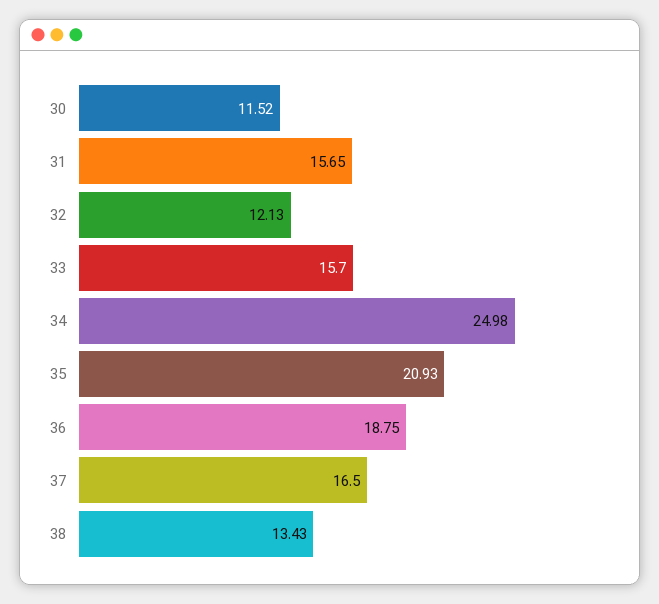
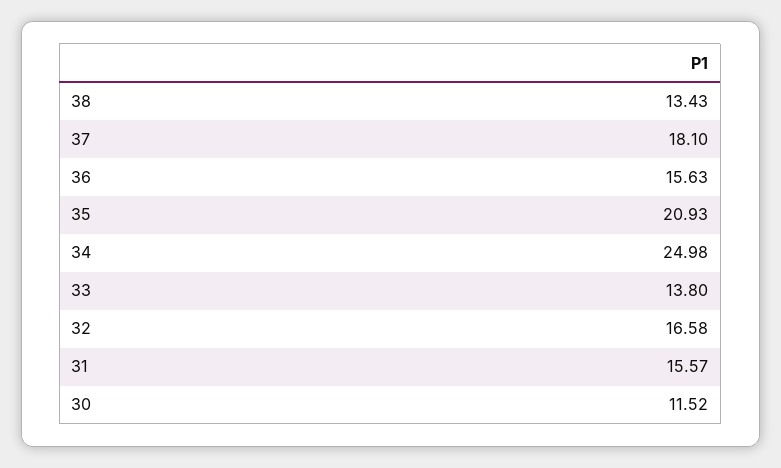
  {
    "30": 11.52,
-   "31": 15.65,
+   "31": 15.57,
-   "32": 12.13,
+   "32": 16.58,
-   "33": 15.7,
+   "33": 13.8,
    "34": 24.98,
    "35": 20.93,
-   "36": 18.75,
+   "36": 15.63,
-   "37": 16.5,
+   "37": 18.1,
    "38": 13.43
  }

